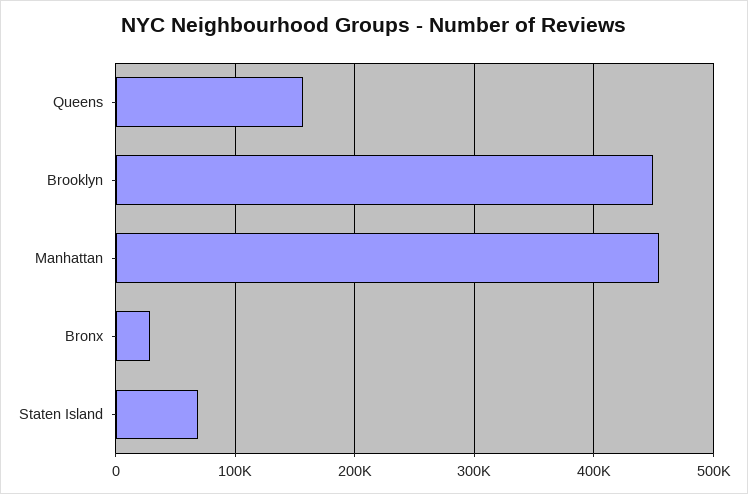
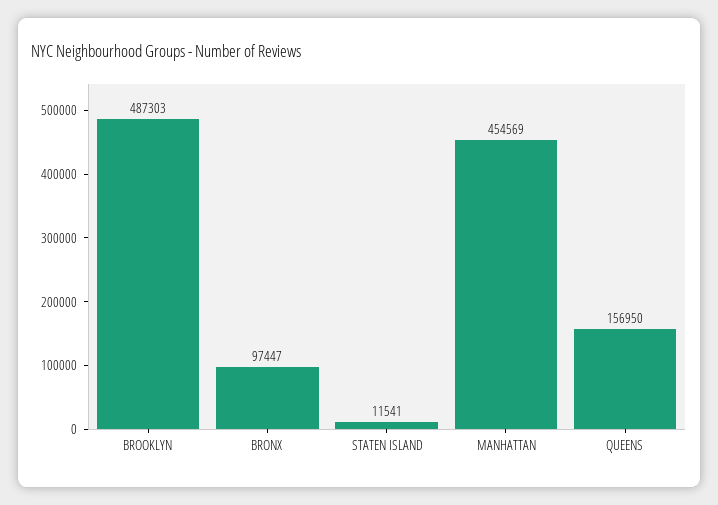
  {
    "Queens": 156950,
-   "Brooklyn": 450000,
+   "Brooklyn": 487303,
    "Manhattan": 454569,
-   "Bronx": 30000,
+   "Bronx": 97447,
-   "Staten Island": 70000
+   "Staten Island": 11541
  }

